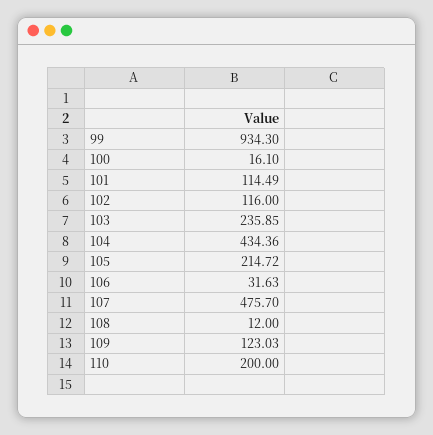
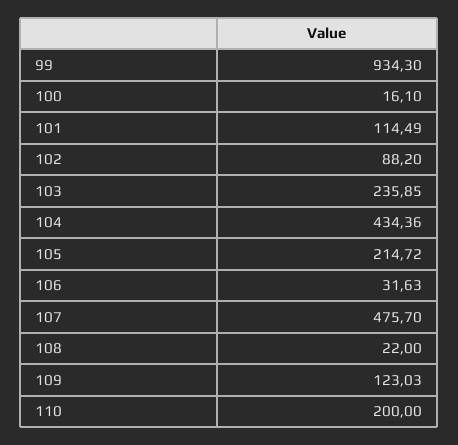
  {
    "99": 934.3,
    "100": 16.1,
    "101": 114.49,
-   "102": 116,
+   "102": 88.2,
    "103": 235.85,
    "104": 434.36,
    "105": 214.72,
    "106": 31.63,
    "107": 475.7,
-   "108": 12,
+   "108": 22,
    "109": 123.03,
    "110": 200
  }

